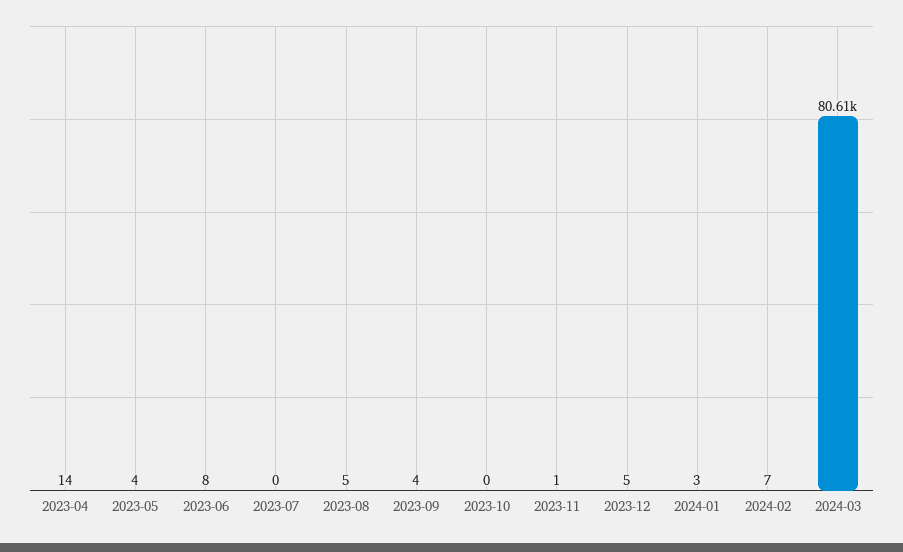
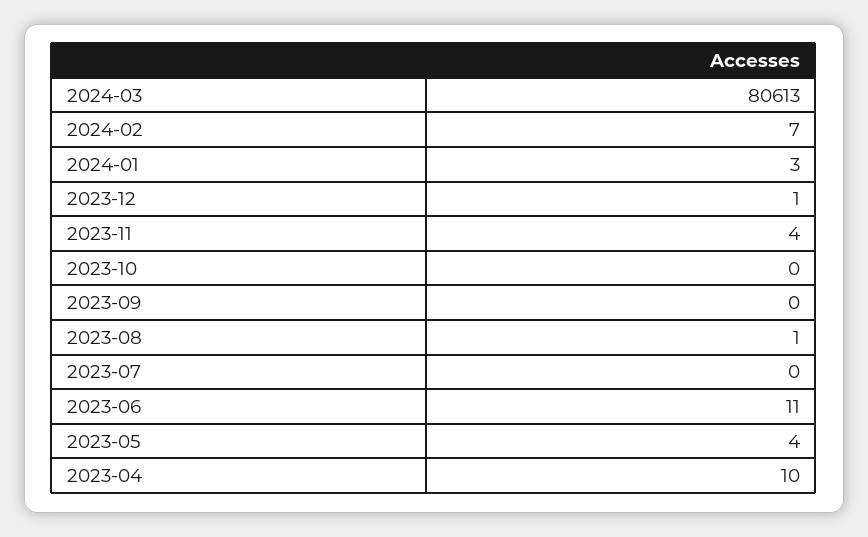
  {
-   "2023-04": 14,
+   "2023-04": 10,
    "2023-05": 4,
-   "2023-06": 8,
+   "2023-06": 11,
    "2023-07": 0,
-   "2023-08": 5,
+   "2023-08": 1,
-   "2023-09": 4,
+   "2023-09": 0,
    "2023-10": 0,
-   "2023-11": 1,
+   "2023-11": 4,
-   "2023-12": 5,
+   "2023-12": 1,
    "2024-01": 3,
    "2024-02": 7,
    "2024-03": 80613
  }

